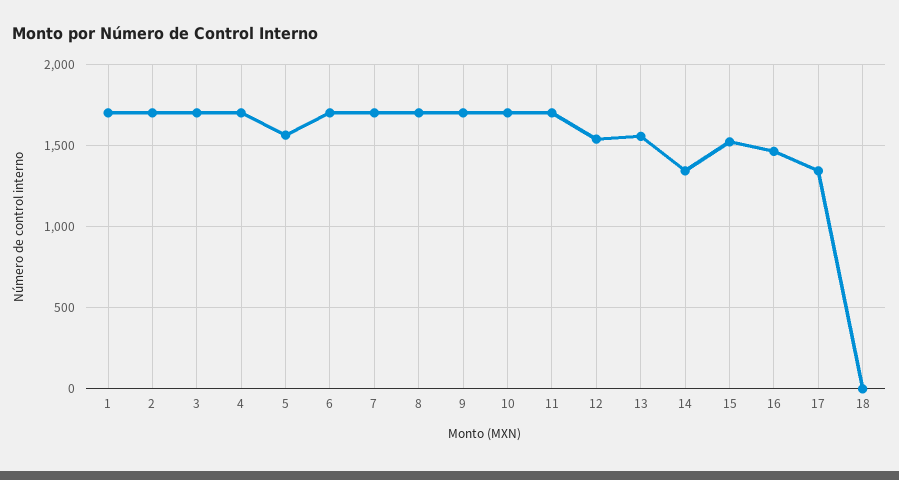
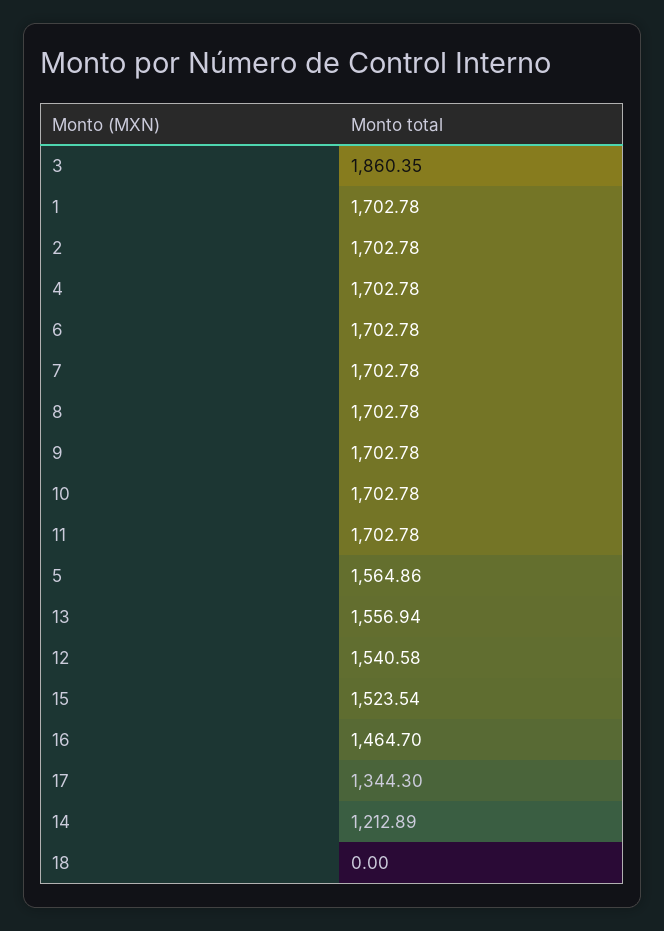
  {
    "1": 1702.78,
    "2": 1702.78,
-   "3": 1700,
+   "3": 1860.35,
    "4": 1702.78,
    "5": 1564.86,
    "6": 1702.78,
    "7": 1702.78,
    "8": 1702.78,
    "9": 1702.78,
    "10": 1702.78,
    "11": 1702.78,
    "12": 1540.58,
    "13": 1556.94,
-   "14": 1350,
+   "14": 1212.89,
    "15": 1523.54,
    "16": 1464.7,
    "17": 1344.3,
    "18": 0
  }

